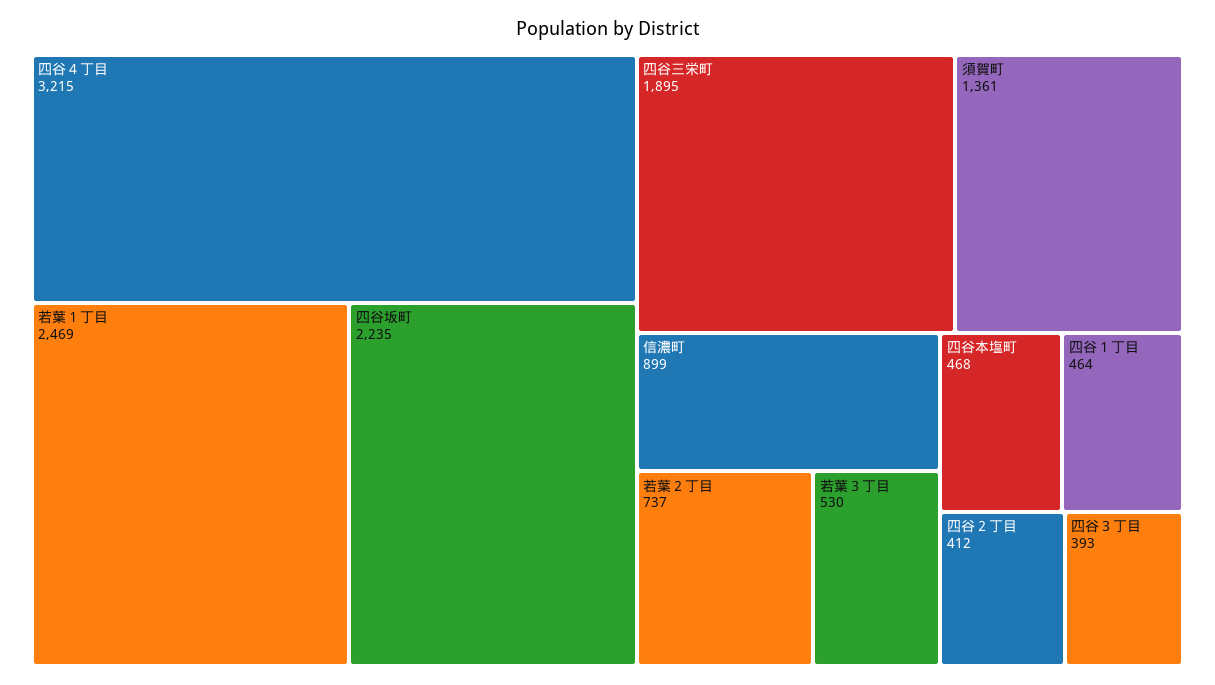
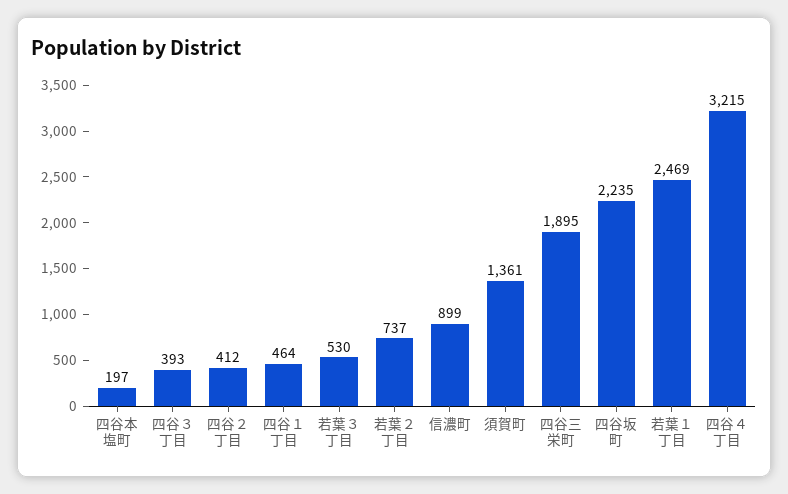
  {
    "四谷４丁目": 3215,
    "若葉１丁目": 2469,
    "四谷坂町": 2235,
    "四谷三栄町": 1895,
    "須賀町": 1361,
    "信濃町": 899,
    "若葉２丁目": 737,
    "若葉３丁目": 530,
-   "四谷本塩町": 468,
+   "四谷本塩町": 197,
    "四谷１丁目": 464,
    "四谷２丁目": 412,
    "四谷３丁目": 393
  }

